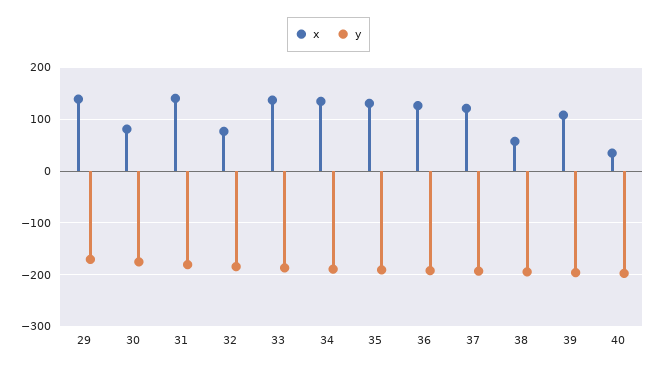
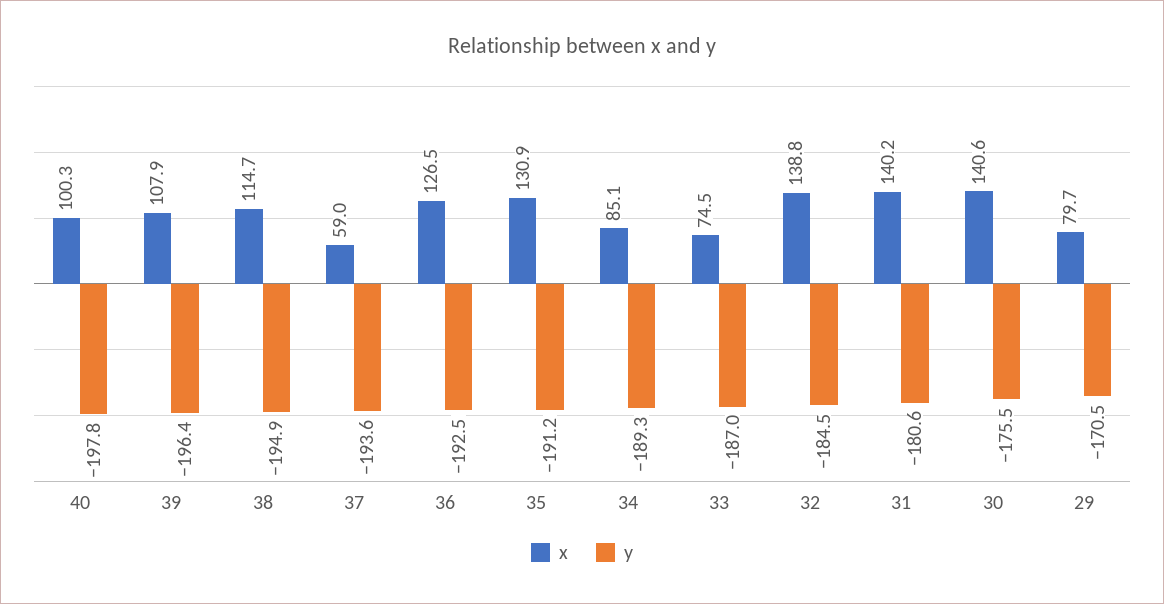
  {
    "x": {
-     "29": 140,
+     "29": 79.7,
-     "30": 80,
+     "30": 140.6,
      "31": 140.2,
-     "32": 80,
+     "32": 138.8,
-     "33": 140,
+     "33": 74.5,
-     "34": 140,
+     "34": 85.1,
      "35": 130.9,
      "36": 126.5,
-     "37": 120,
+     "37": 59,
-     "38": 60,
+     "38": 114.7,
      "39": 107.9,
-     "40": 40
+     "40": 100.3
    },
    "y": {
      "29": -170.5,
      "30": -175.5,
      "31": -180.6,
      "32": -184.5,
      "33": -187,
      "34": -189.3,
      "35": -191.2,
      "36": -192.5,
      "37": -193.6,
      "38": -194.9,
      "39": -196.4,
      "40": -197.8
    }
  }

